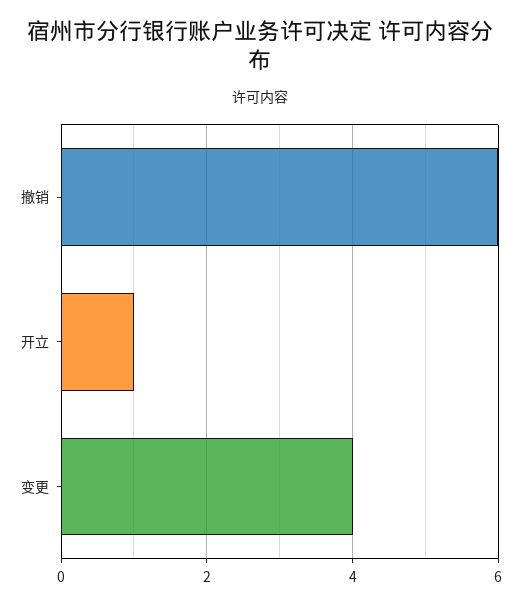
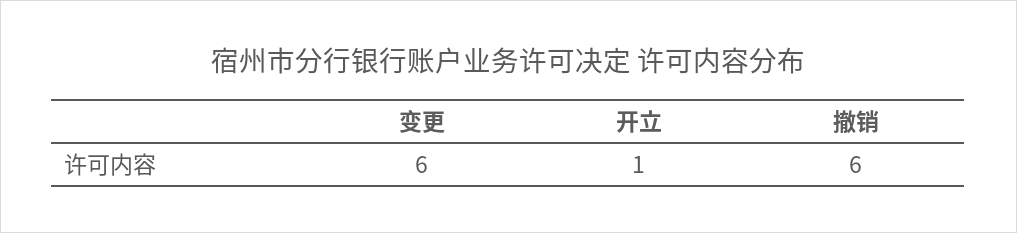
  {
    "撤销": 6,
    "开立": 1,
-   "变更": 4
+   "变更": 6
  }

